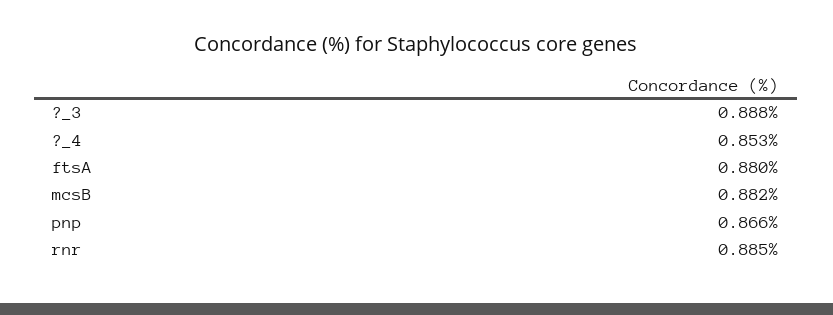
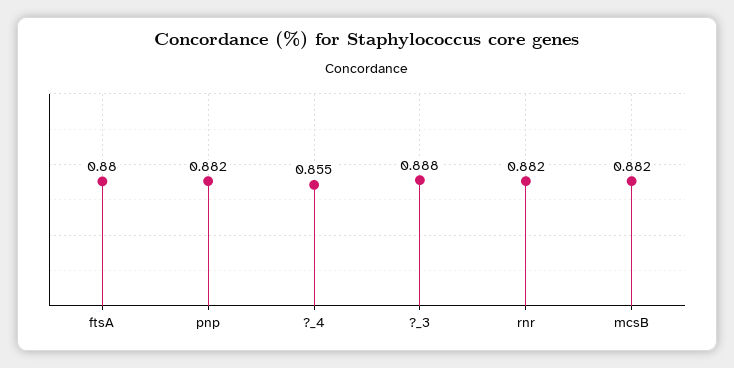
  {
    "?_3": 0.888,
-   "?_4": 0.853,
+   "?_4": 0.855,
    "ftsA": 0.88,
    "mcsB": 0.882,
-   "pnp": 0.866,
+   "pnp": 0.882,
-   "rnr": 0.885
+   "rnr": 0.882
  }

